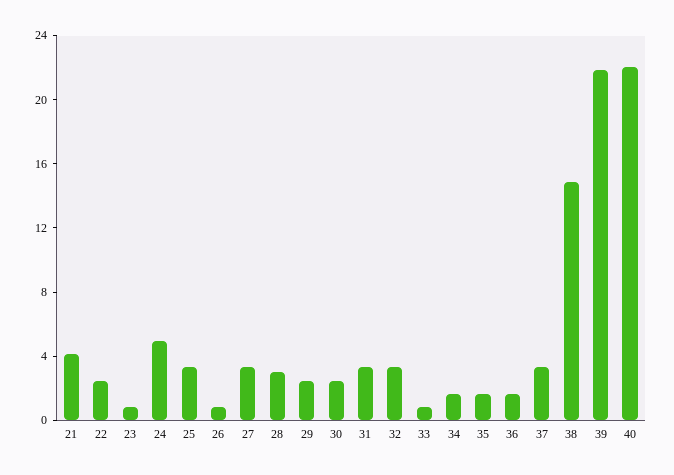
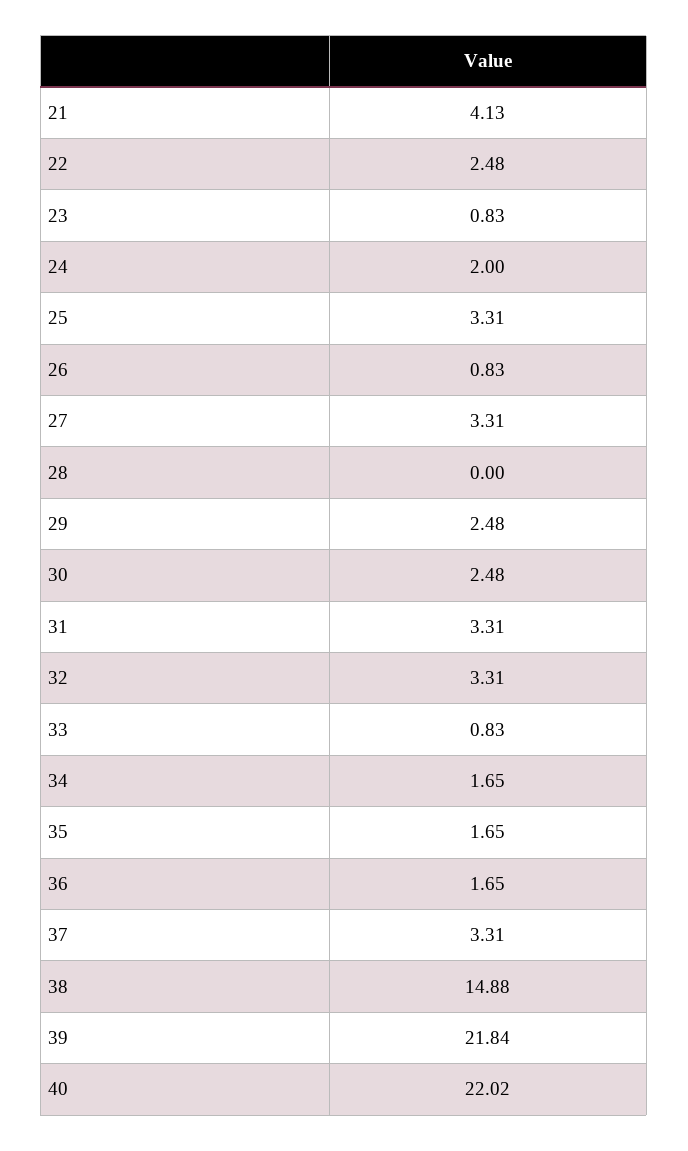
  {
    "21": 4.13,
    "22": 2.48,
    "23": 0.83,
-   "24": 5,
+   "24": 2,
    "25": 3.31,
    "26": 0.83,
    "27": 3.31,
-   "28": 3,
+   "28": 0,
    "29": 2.48,
    "30": 2.48,
    "31": 3.31,
    "32": 3.31,
    "33": 0.83,
    "34": 1.65,
    "35": 1.65,
    "36": 1.65,
    "37": 3.31,
    "38": 14.88,
    "39": 21.84,
    "40": 22.02
  }

